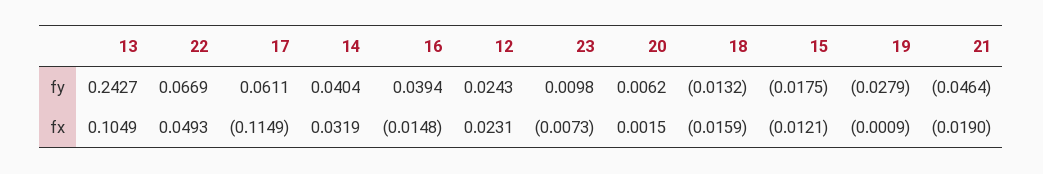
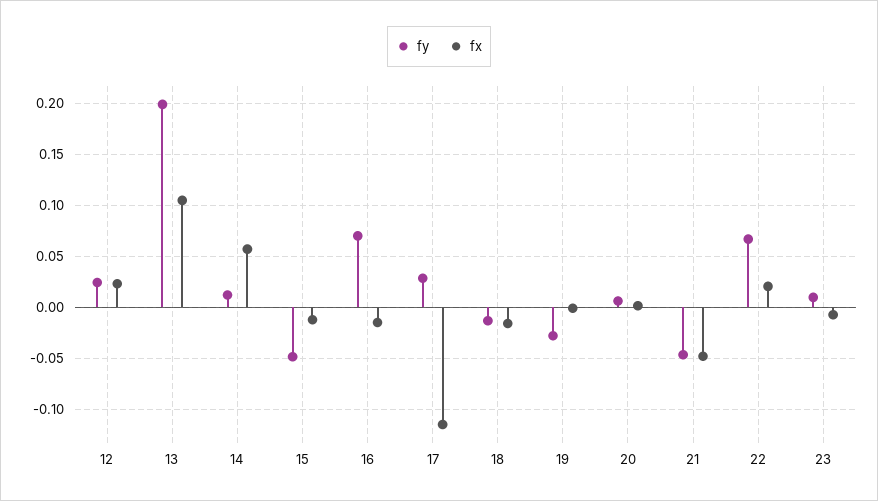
  {
    "fy": {
-     "13": 0.2427,
+     "13": 0.2,
      "22": 0.0669,
-     "17": 0.0611,
+     "17": 0.03,
-     "14": 0.0404,
+     "14": 0.01,
-     "16": 0.0394,
+     "16": 0.07,
      "12": 0.0243,
      "23": 0.0098,
      "20": 0.0062,
      "18": -0.0132,
-     "15": -0.0175,
+     "15": -0.05,
      "19": -0.0279,
      "21": -0.0464
    },
    "fx": {
      "13": 0.1049,
-     "22": 0.0493,
+     "22": 0.02,
      "17": -0.1149,
-     "14": 0.0319,
+     "14": 0.06,
      "16": -0.0148,
      "12": 0.0231,
      "23": -0.0073,
      "20": 0.0015,
      "18": -0.0159,
      "15": -0.0121,
      "19": -0.0009,
-     "21": -0.019
+     "21": -0.05
    }
  }

